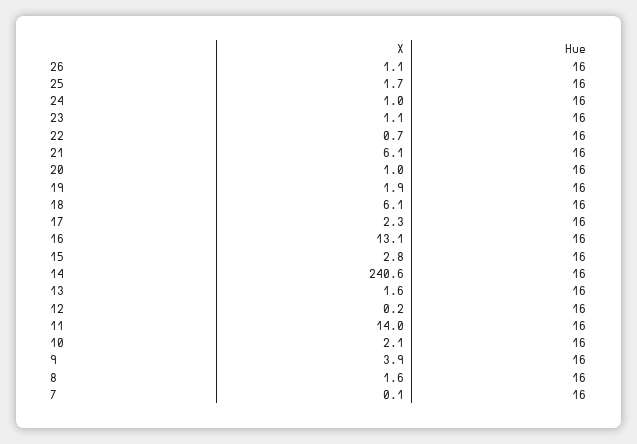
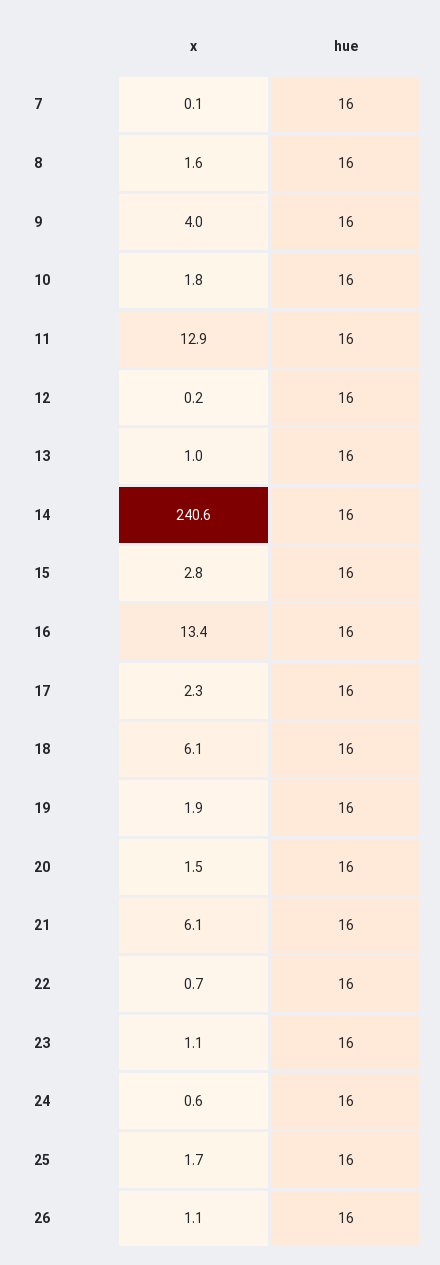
  {
    "X": {
      "26": 1.1,
      "25": 1.7,
-     "24": 1,
+     "24": 0.6,
      "23": 1.1,
      "22": 0.7,
      "21": 6.1,
-     "20": 1,
+     "20": 1.5,
      "19": 1.9,
      "18": 6.1,
      "17": 2.3,
-     "16": 13.1,
+     "16": 13.4,
      "15": 2.8,
      "14": 240.6,
-     "13": 1.6,
+     "13": 1,
      "12": 0.2,
-     "11": 14,
+     "11": 12.9,
-     "10": 2.1,
+     "10": 1.8,
-     "9": 3.9,
+     "9": 4,
      "8": 1.6,
      "7": 0.1
    },
    "Hue": {
      "26": 16,
      "25": 16,
      "24": 16,
      "23": 16,
      "22": 16,
      "21": 16,
      "20": 16,
      "19": 16,
      "18": 16,
      "17": 16,
      "16": 16,
      "15": 16,
      "14": 16,
      "13": 16,
      "12": 16,
      "11": 16,
      "10": 16,
      "9": 16,
      "8": 16,
      "7": 16
    }
  }

